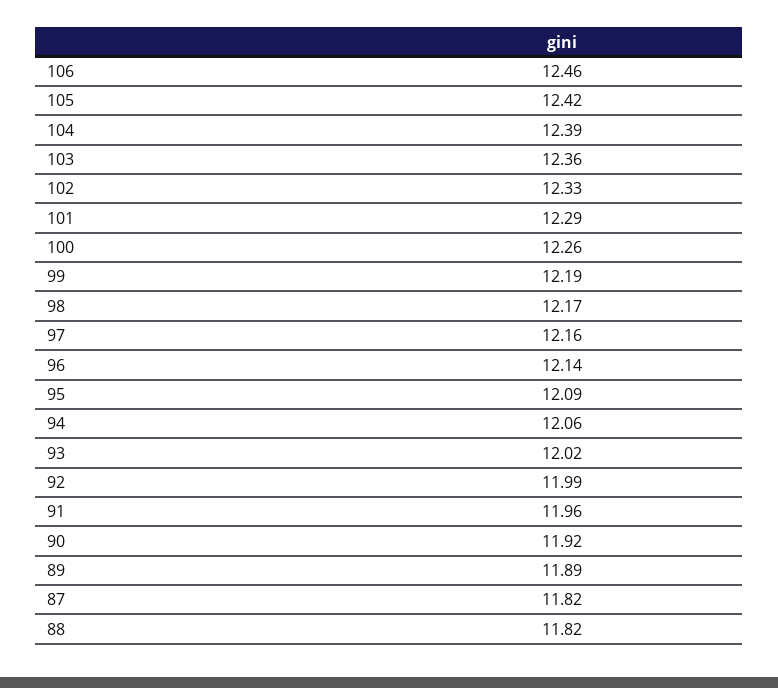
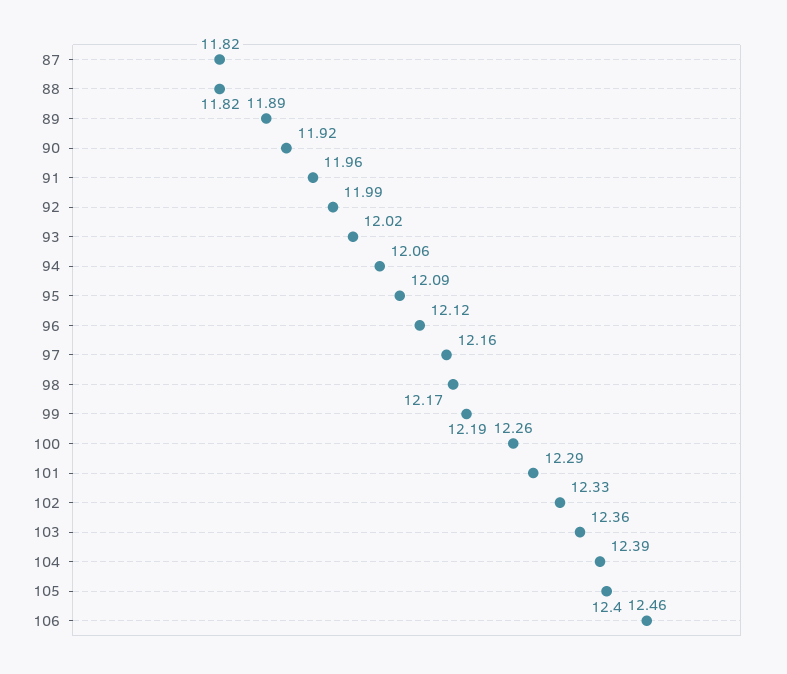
  {
    "106": 12.46,
-   "105": 12.42,
+   "105": 12.4,
    "104": 12.39,
    "103": 12.36,
    "102": 12.33,
    "101": 12.29,
    "100": 12.26,
    "99": 12.19,
    "98": 12.17,
    "97": 12.16,
-   "96": 12.14,
+   "96": 12.12,
    "95": 12.09,
    "94": 12.06,
    "93": 12.02,
    "92": 11.99,
    "91": 11.96,
    "90": 11.92,
    "89": 11.89,
    "87": 11.82,
    "88": 11.82
  }

